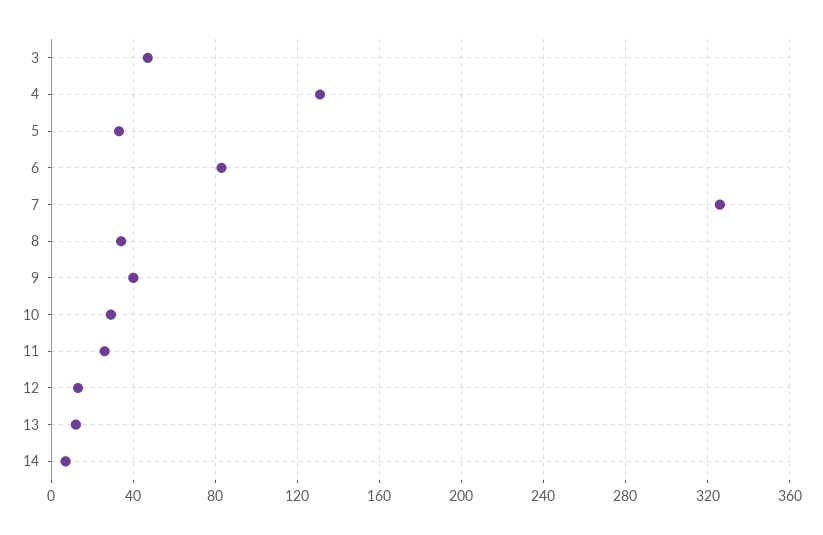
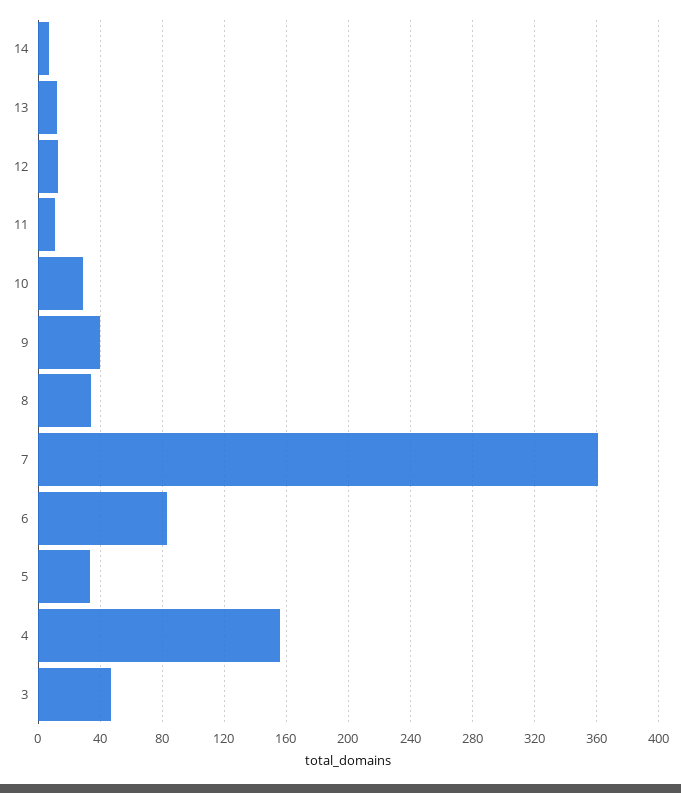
  {
    "3": 45,
-   "4": 130,
+   "4": 155,
    "5": 35,
    "6": 85,
-   "7": 325,
+   "7": 360,
    "8": 35,
    "9": 40,
    "10": 30,
-   "11": 25,
+   "11": 10,
    "12": 15,
    "13": 10,
    "14": 5
  }

